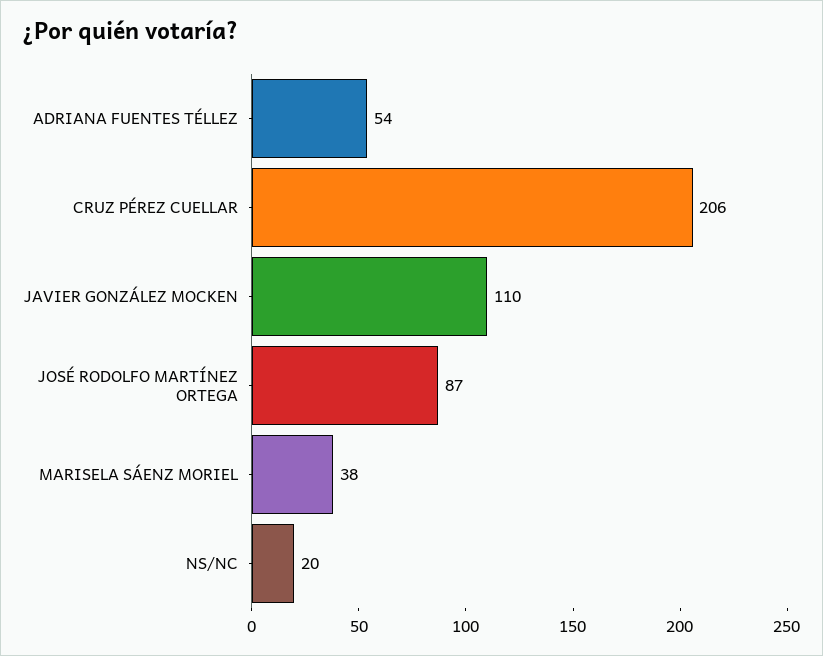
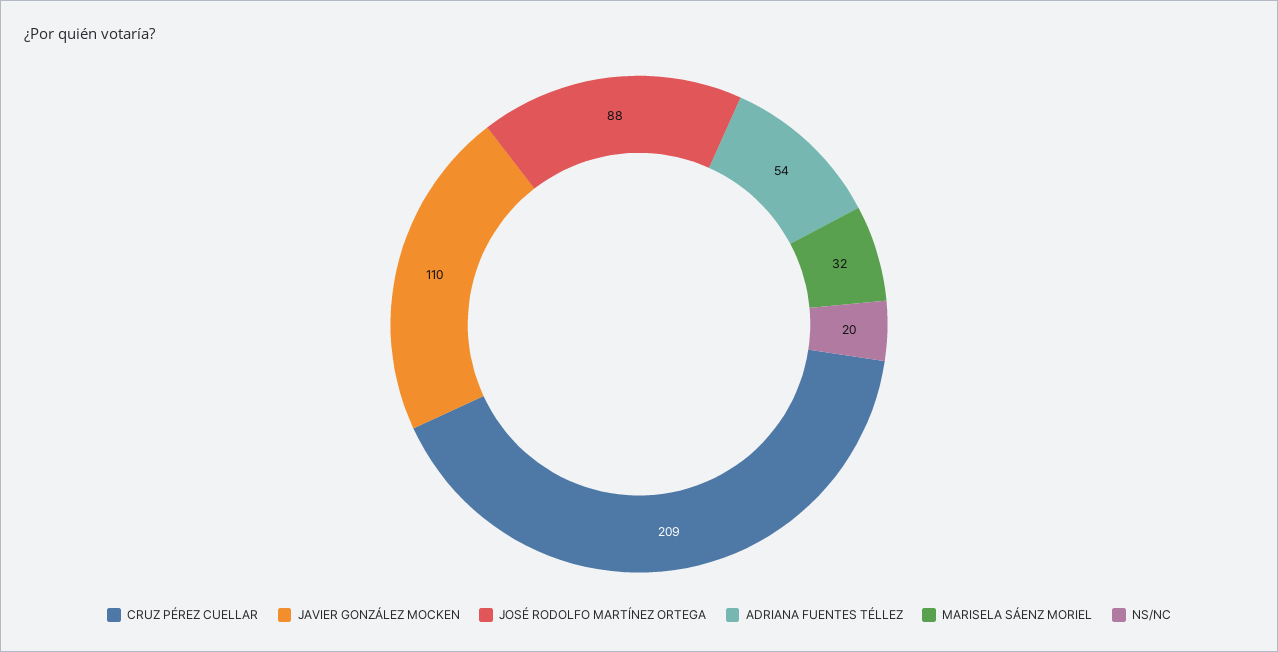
  {
    "ADRIANA FUENTES TÉLLEZ": 54,
-   "CRUZ PÉREZ CUELLAR": 206,
+   "CRUZ PÉREZ CUELLAR": 209,
    "JAVIER GONZÁLEZ MOCKEN": 110,
-   "JOSÉ RODOLFO MARTÍNEZ ORTEGA": 87,
+   "JOSÉ RODOLFO MARTÍNEZ ORTEGA": 88,
-   "MARISELA SÁENZ MORIEL": 38,
+   "MARISELA SÁENZ MORIEL": 32,
    "NS/NC": 20
  }

